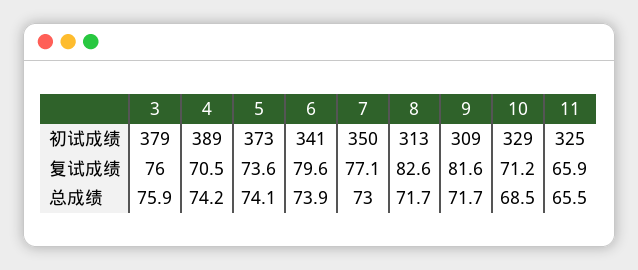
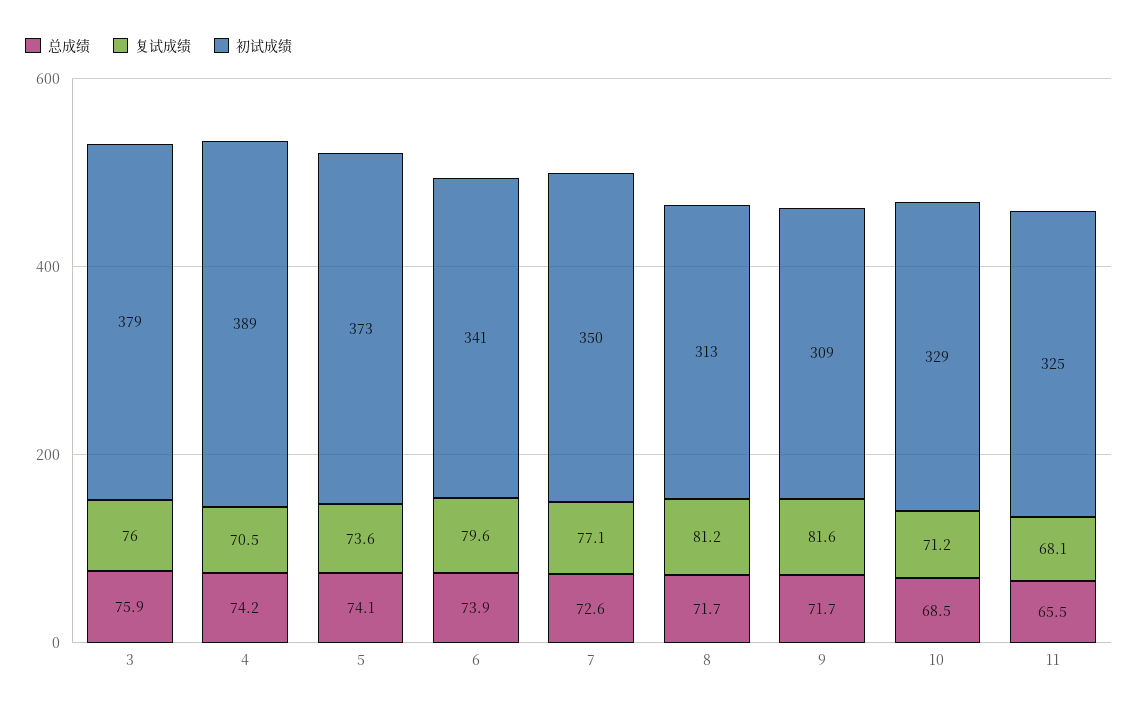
  {
    "初试成绩": {
      "3": 379,
      "4": 389,
      "5": 373,
      "6": 341,
      "7": 350,
      "8": 313,
      "9": 309,
      "10": 329,
      "11": 325
    },
    "复试成绩": {
      "3": 76,
      "4": 70.5,
      "5": 73.6,
      "6": 79.6,
      "7": 77.1,
-     "8": 82.6,
+     "8": 81.2,
      "9": 81.6,
      "10": 71.2,
-     "11": 65.9
+     "11": 68.1
    },
    "总成绩": {
      "3": 75.9,
      "4": 74.2,
      "5": 74.1,
      "6": 73.9,
-     "7": 73,
+     "7": 72.6,
      "8": 71.7,
      "9": 71.7,
      "10": 68.5,
      "11": 65.5
    }
  }

